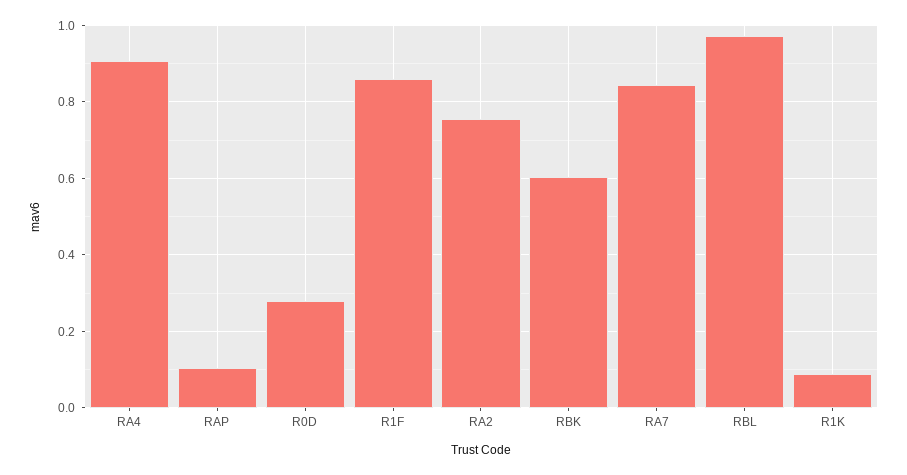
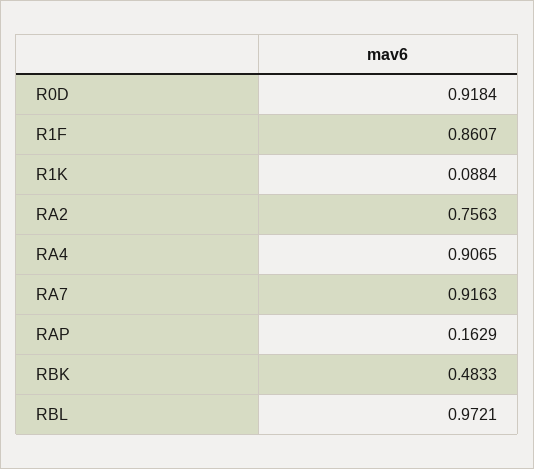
  {
    "RA4": 0.9065,
-   "RAP": 0.1,
+   "RAP": 0.1629,
-   "R0D": 0.28,
+   "R0D": 0.9184,
    "R1F": 0.8607,
    "RA2": 0.7563,
-   "RBK": 0.6,
+   "RBK": 0.4833,
-   "RA7": 0.84,
+   "RA7": 0.9163,
    "RBL": 0.9721,
    "R1K": 0.0884
  }

